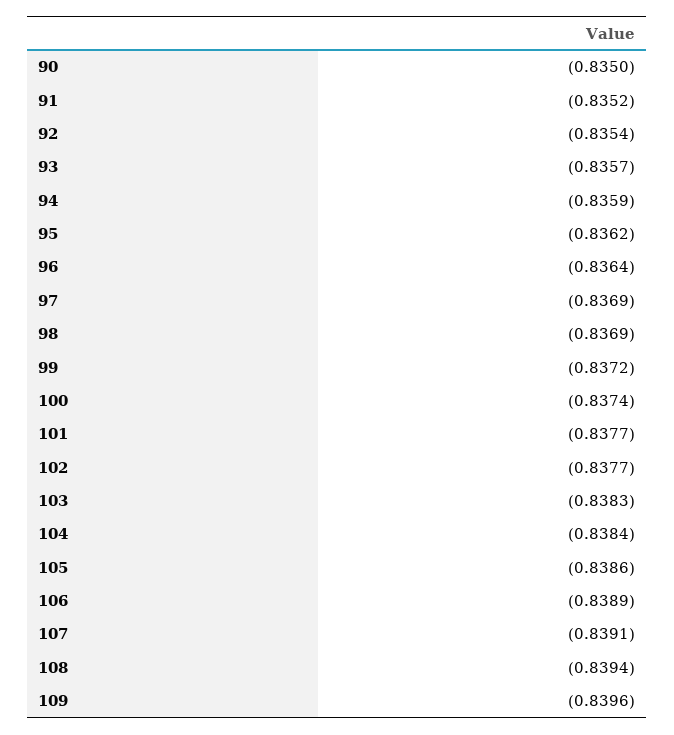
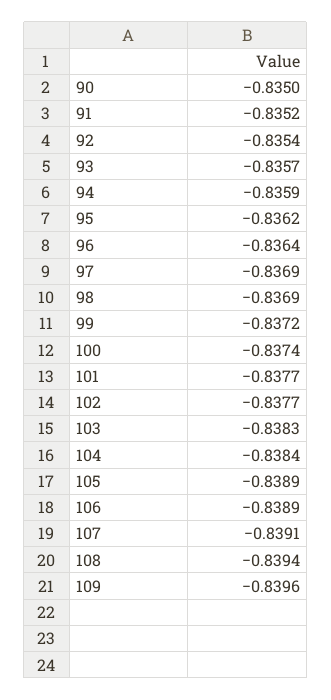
  {
    "90": -0.835,
    "91": -0.8352,
    "92": -0.8354,
    "93": -0.8357,
    "94": -0.8359,
    "95": -0.8362,
    "96": -0.8364,
    "97": -0.8369,
    "98": -0.8369,
    "99": -0.8372,
    "100": -0.8374,
    "101": -0.8377,
    "102": -0.8377,
    "103": -0.8383,
    "104": -0.8384,
-   "105": -0.8386,
+   "105": -0.8389,
    "106": -0.8389,
    "107": -0.8391,
    "108": -0.8394,
    "109": -0.8396
  }

